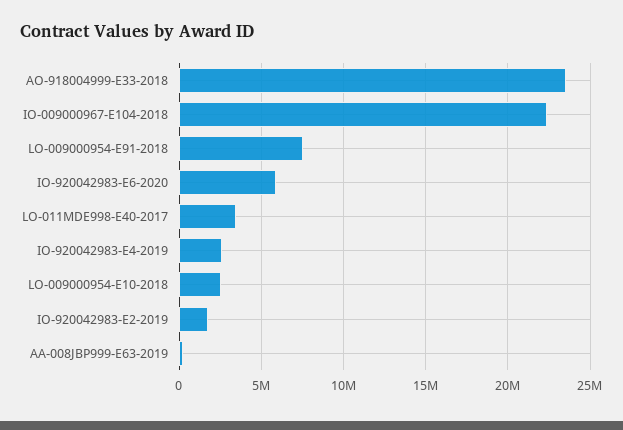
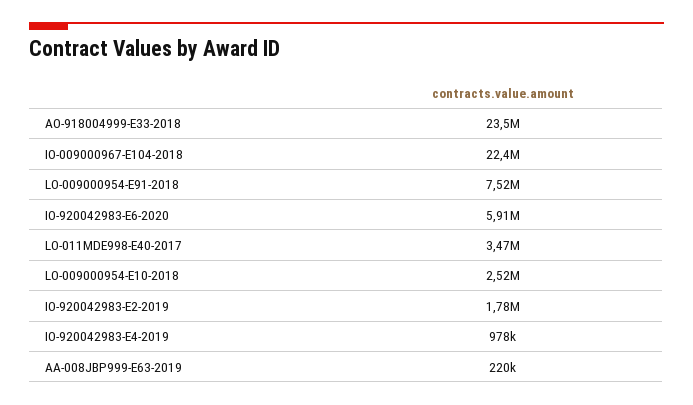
  {
    "AO-918004999-E33-2018": 23500000,
    "IO-009000967-E104-2018": 22400000,
    "LO-009000954-E91-2018": 7520000,
    "IO-920042983-E6-2020": 5910000,
    "LO-011MDE998-E40-2017": 3470000,
-   "IO-920042983-E4-2019": 2500000,
+   "IO-920042983-E4-2019": 978000,
    "LO-009000954-E10-2018": 2520000,
    "IO-920042983-E2-2019": 1780000,
    "AA-008JBP999-E63-2019": 220000
  }

